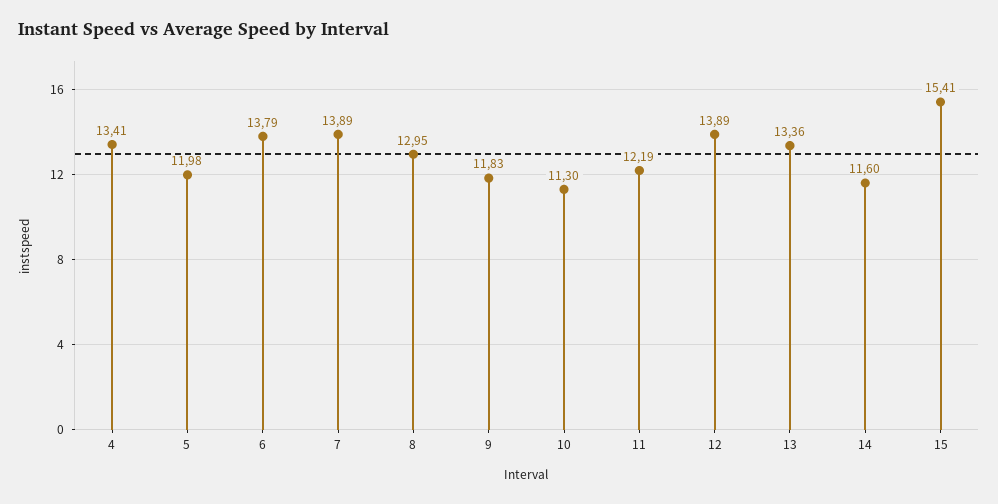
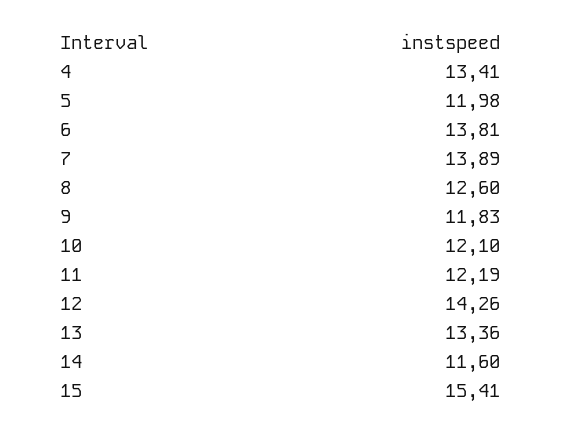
  {
    "4": 13.41,
    "5": 11.98,
-   "6": 13.79,
+   "6": 13.81,
    "7": 13.89,
-   "8": 12.95,
+   "8": 12.6,
    "9": 11.83,
-   "10": 11.3,
+   "10": 12.1,
    "11": 12.19,
-   "12": 13.89,
+   "12": 14.26,
    "13": 13.36,
    "14": 11.6,
    "15": 15.41
  }

